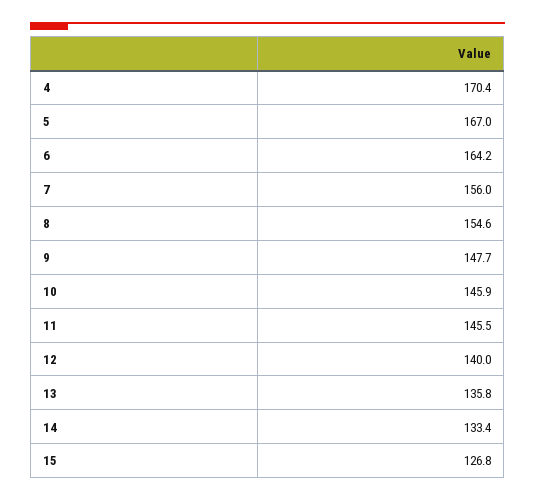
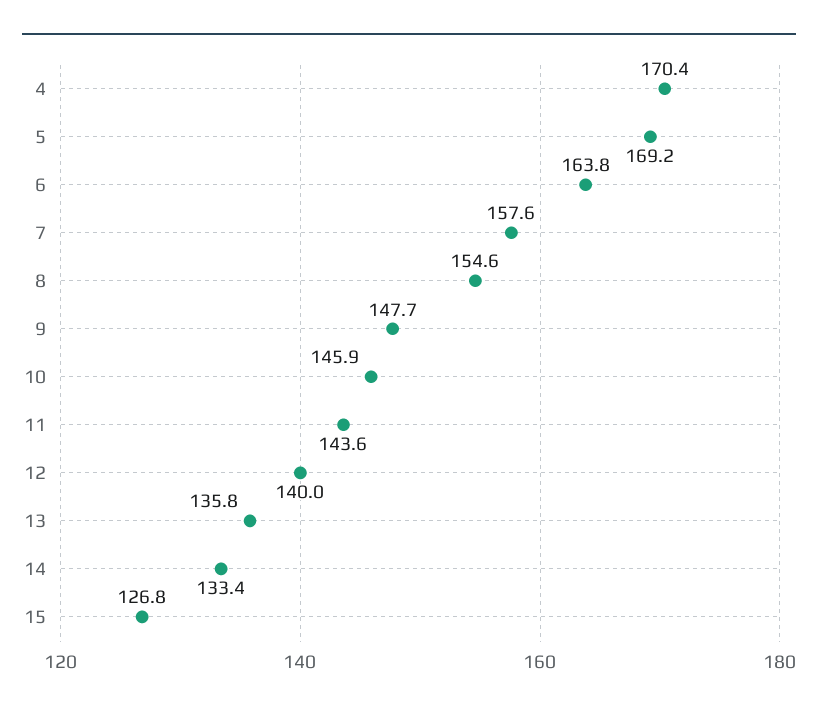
  {
    "4": 170.4,
-   "5": 167,
+   "5": 169.2,
-   "6": 164.2,
+   "6": 163.8,
-   "7": 156,
+   "7": 157.6,
    "8": 154.6,
    "9": 147.7,
    "10": 145.9,
-   "11": 145.5,
+   "11": 143.6,
    "12": 140,
    "13": 135.8,
    "14": 133.4,
    "15": 126.8
  }

